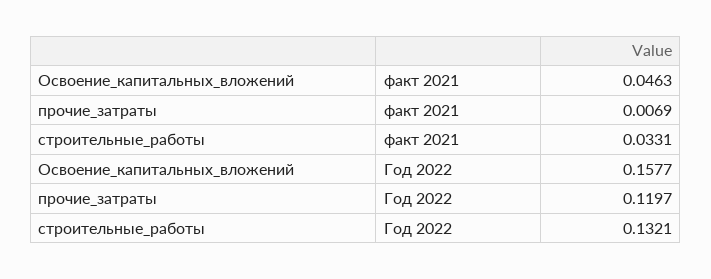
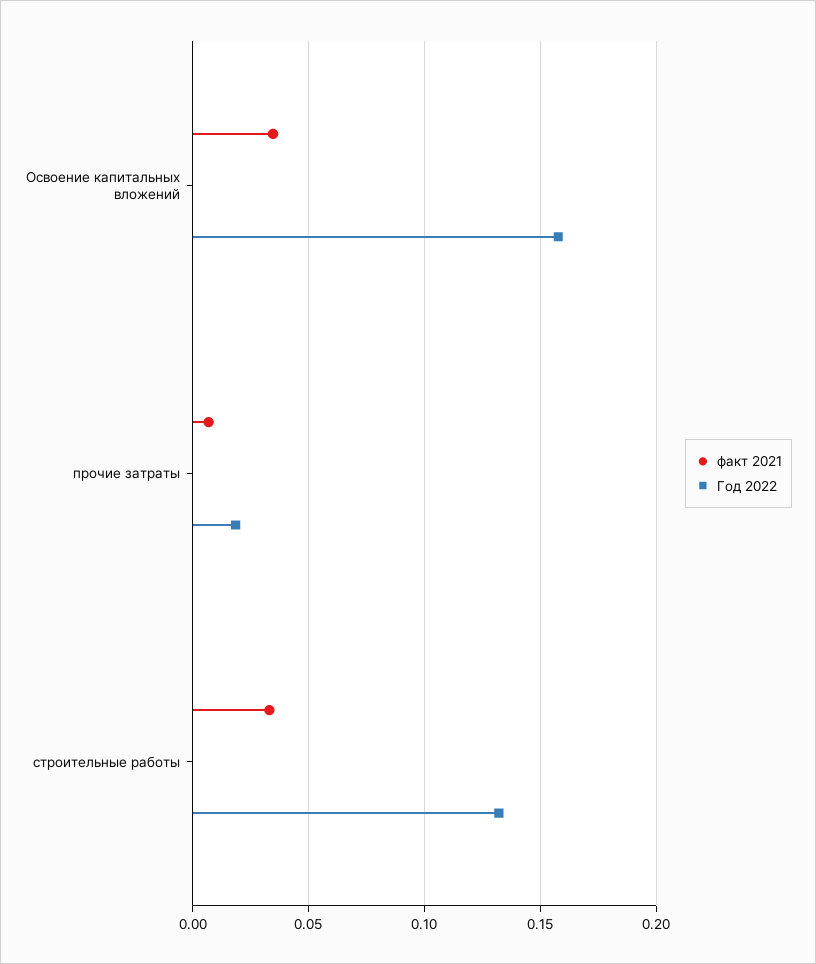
  {
    "факт 2021": {
-     "Освоение_капитальных_вложений": 0.0463,
+     "Освоение_капитальных_вложений": 0.035,
      "прочие_затраты": 0.0069,
      "строительные_работы": 0.0331
    },
    "Год 2022": {
      "Освоение_капитальных_вложений": 0.1577,
-     "прочие_затраты": 0.1197,
+     "прочие_затраты": 0.02,
      "строительные_работы": 0.1321
    }
  }

